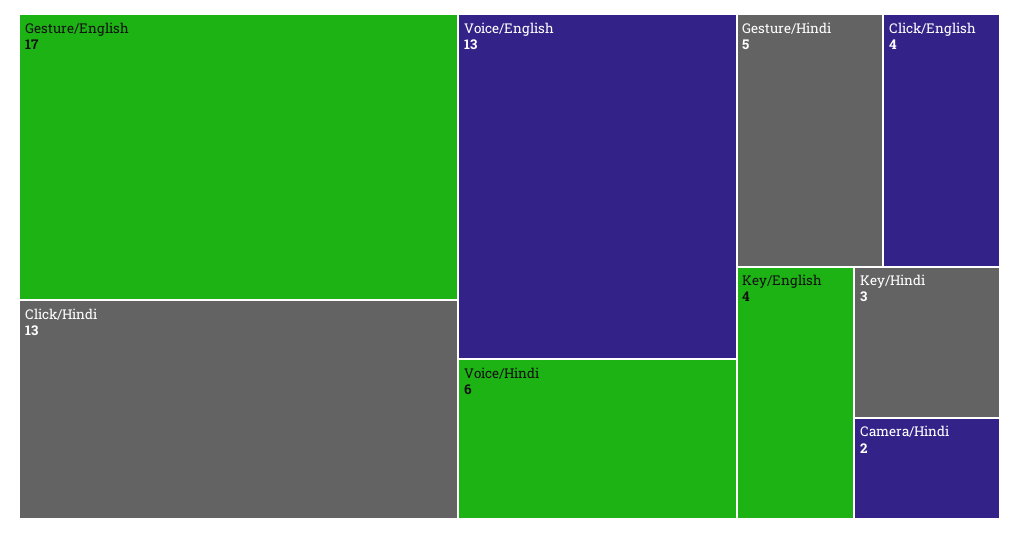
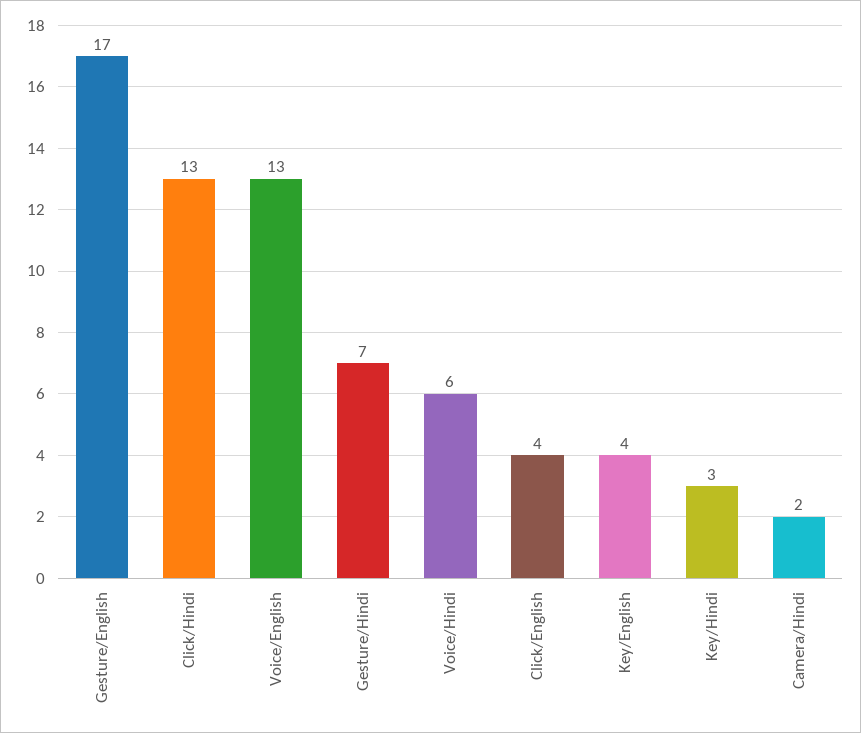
  {
    "Gesture/English": 17,
    "Click/Hindi": 13,
    "Voice/English": 13,
    "Voice/Hindi": 6,
-   "Gesture/Hindi": 5,
+   "Gesture/Hindi": 7,
    "Click/English": 4,
    "Key/English": 4,
    "Key/Hindi": 3,
    "Camera/Hindi": 2
  }

